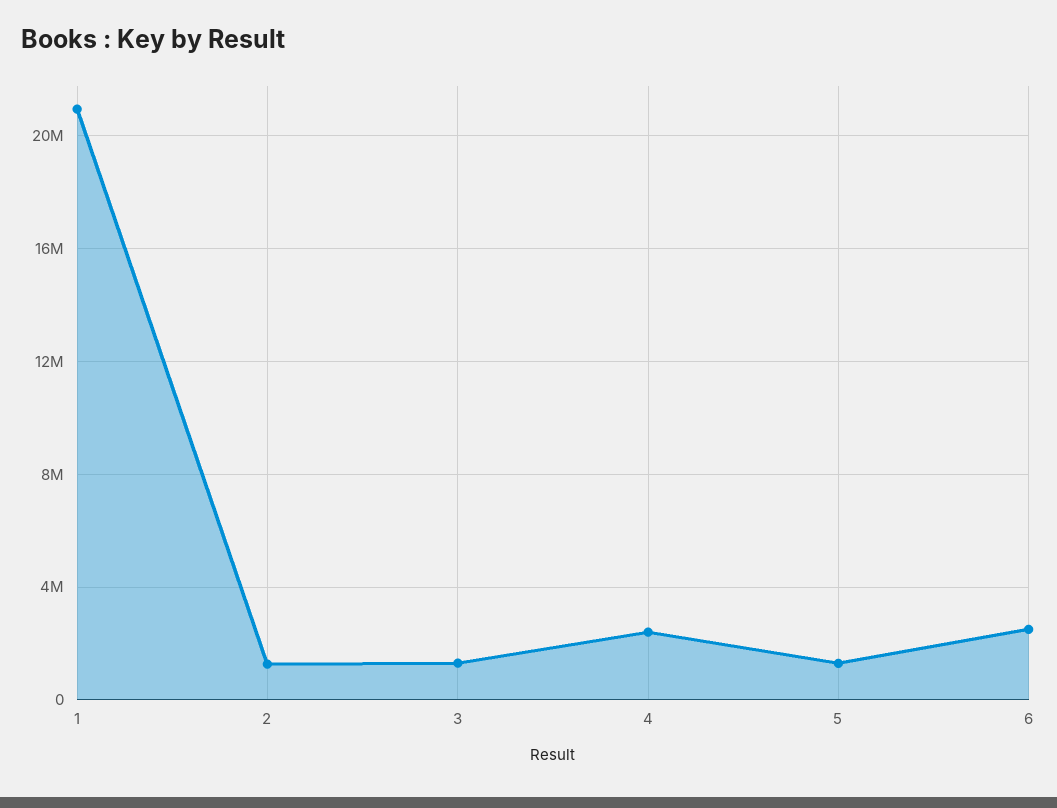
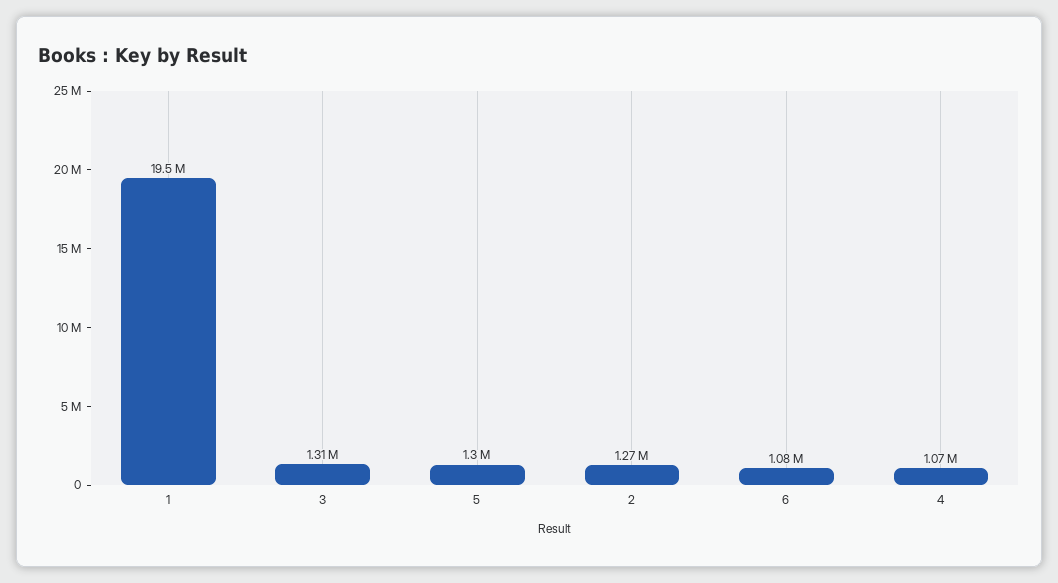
  {
-   "1": 21000000,
+   "1": 19500000,
    "2": 1270000,
    "3": 1310000,
-   "4": 2500000,
+   "4": 1070000,
    "5": 1300000,
-   "6": 2500000
+   "6": 1080000
  }

